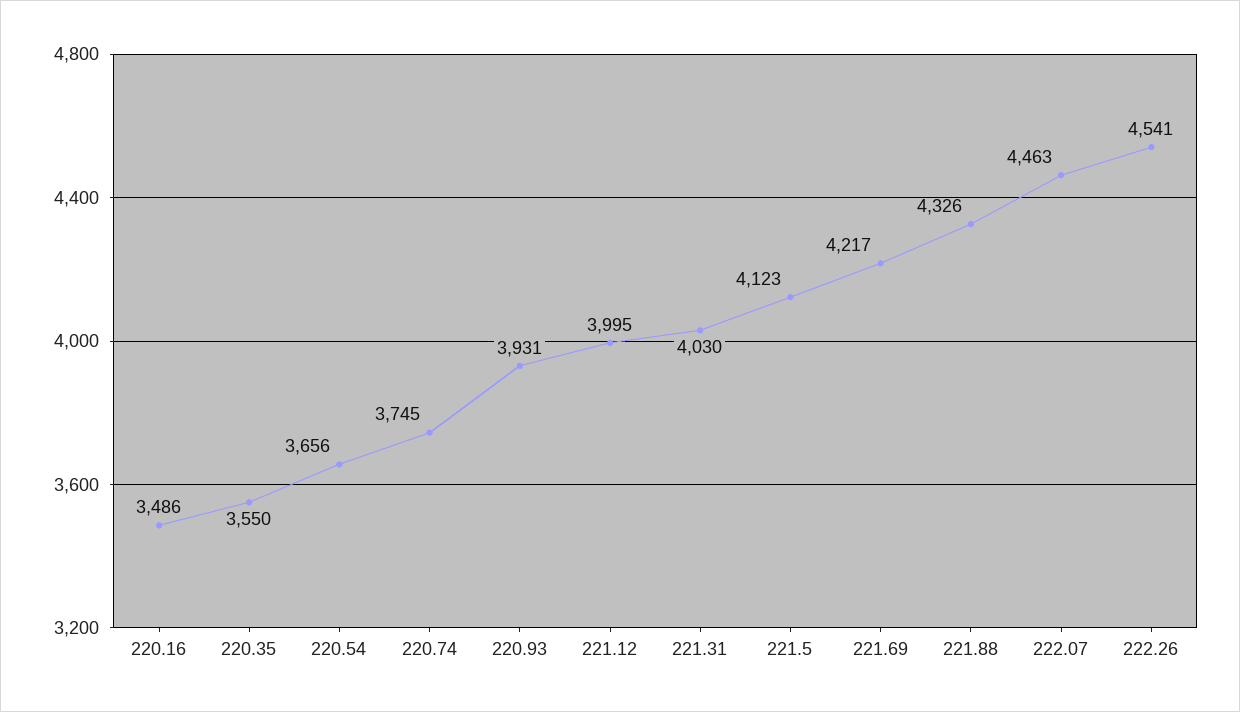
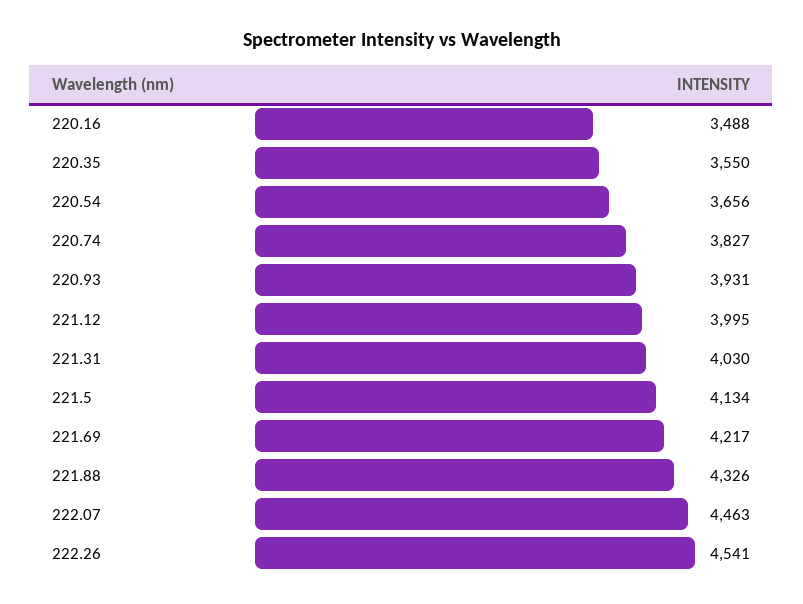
  {
-   "220.16": 3486,
+   "220.16": 3488,
    "220.35": 3550,
    "220.54": 3656,
-   "220.74": 3745,
+   "220.74": 3827,
    "220.93": 3931,
    "221.12": 3995,
    "221.31": 4030,
-   "221.5": 4123,
+   "221.5": 4134,
    "221.69": 4217,
    "221.88": 4326,
    "222.07": 4463,
    "222.26": 4541
  }

